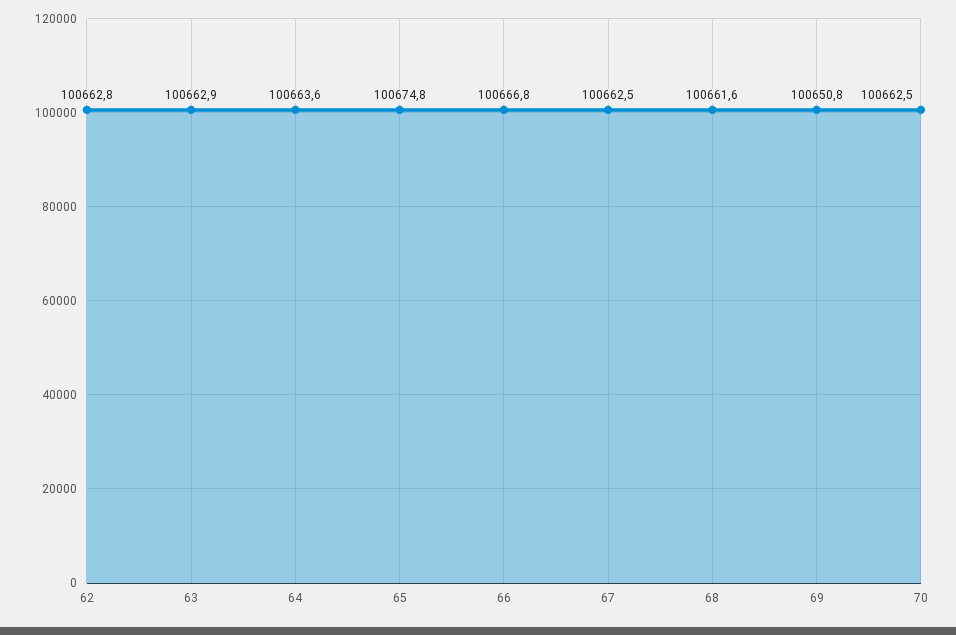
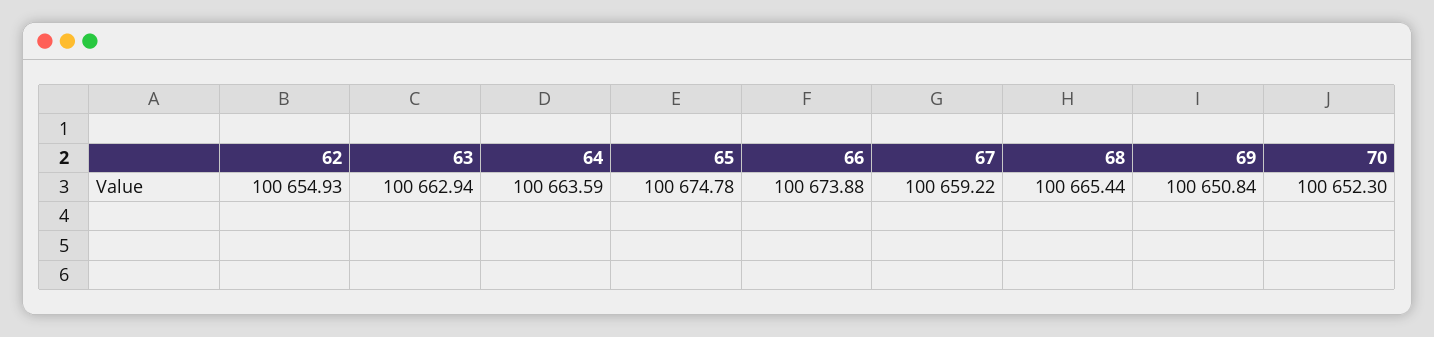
  {
-   "62": 100662.8,
+   "62": 100654.93,
    "63": 100662.94,
    "64": 100663.59,
    "65": 100674.78,
-   "66": 100666.8,
+   "66": 100673.88,
-   "67": 100662.5,
+   "67": 100659.22,
-   "68": 100661.6,
+   "68": 100665.44,
    "69": 100650.84,
-   "70": 100662.5
+   "70": 100652.3
  }

